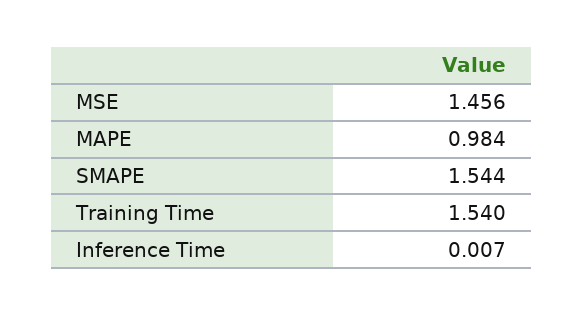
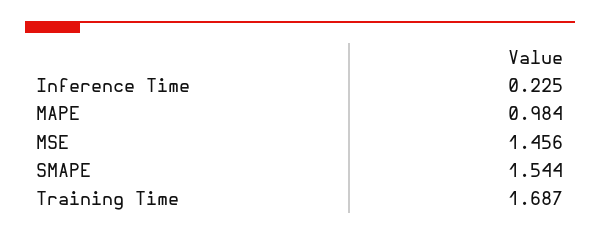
  {
    "MSE": 1.456,
    "MAPE": 0.984,
    "SMAPE": 1.544,
-   "Training Time": 1.54,
+   "Training Time": 1.687,
-   "Inference Time": 0.007
+   "Inference Time": 0.225
  }

